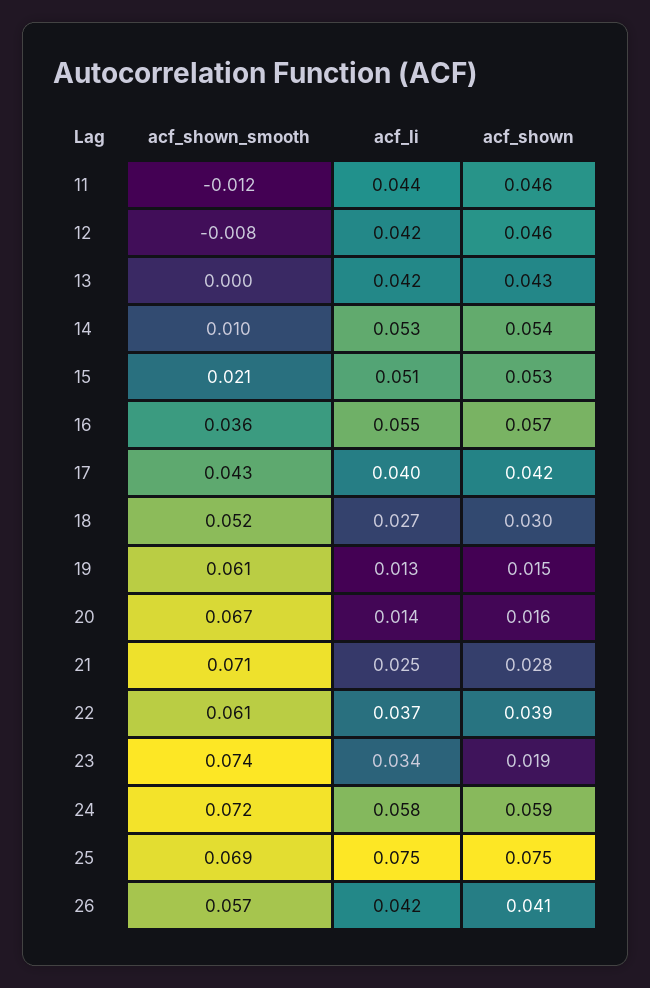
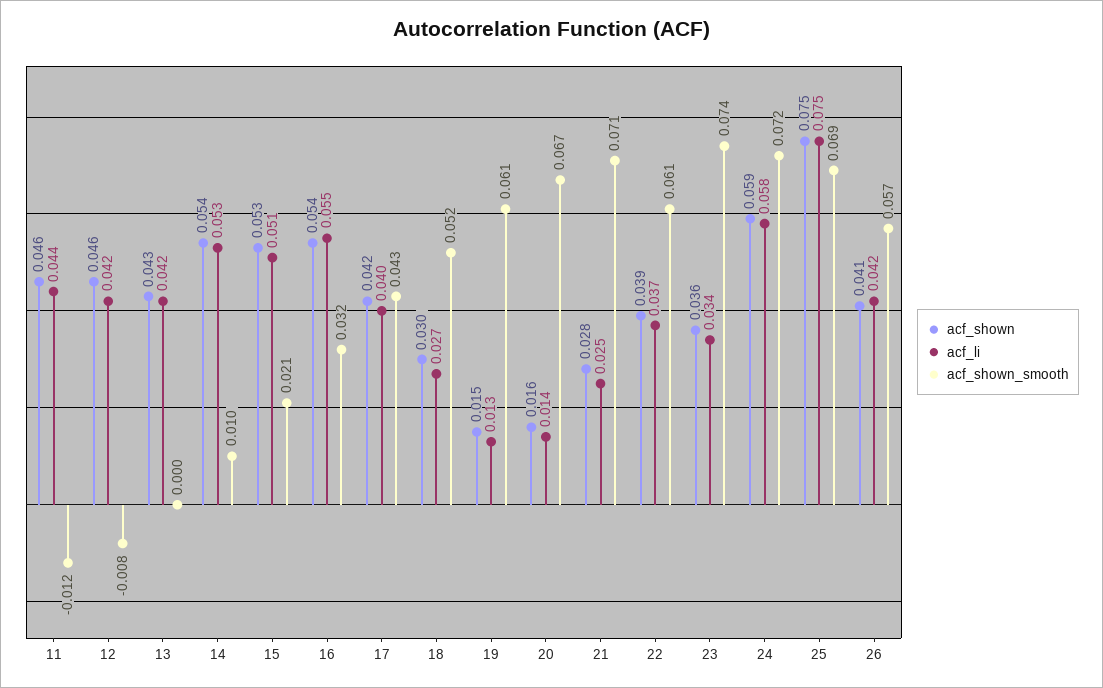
  {
    "acf_shown_smooth": {
      "11": -0.012,
      "12": -0.008,
      "13": 0,
      "14": 0.01,
      "15": 0.021,
-     "16": 0.036,
+     "16": 0.032,
      "17": 0.043,
      "18": 0.052,
      "19": 0.061,
      "20": 0.067,
      "21": 0.071,
      "22": 0.061,
      "23": 0.074,
      "24": 0.072,
      "25": 0.069,
      "26": 0.057
    },
    "acf_li": {
      "11": 0.044,
      "12": 0.042,
      "13": 0.042,
      "14": 0.053,
      "15": 0.051,
      "16": 0.055,
      "17": 0.04,
      "18": 0.027,
      "19": 0.013,
      "20": 0.014,
      "21": 0.025,
      "22": 0.037,
      "23": 0.034,
      "24": 0.058,
      "25": 0.075,
      "26": 0.042
    },
    "acf_shown": {
      "11": 0.046,
      "12": 0.046,
      "13": 0.043,
      "14": 0.054,
      "15": 0.053,
-     "16": 0.057,
+     "16": 0.054,
      "17": 0.042,
      "18": 0.03,
      "19": 0.015,
      "20": 0.016,
      "21": 0.028,
      "22": 0.039,
-     "23": 0.019,
+     "23": 0.036,
      "24": 0.059,
      "25": 0.075,
      "26": 0.041
    }
  }

